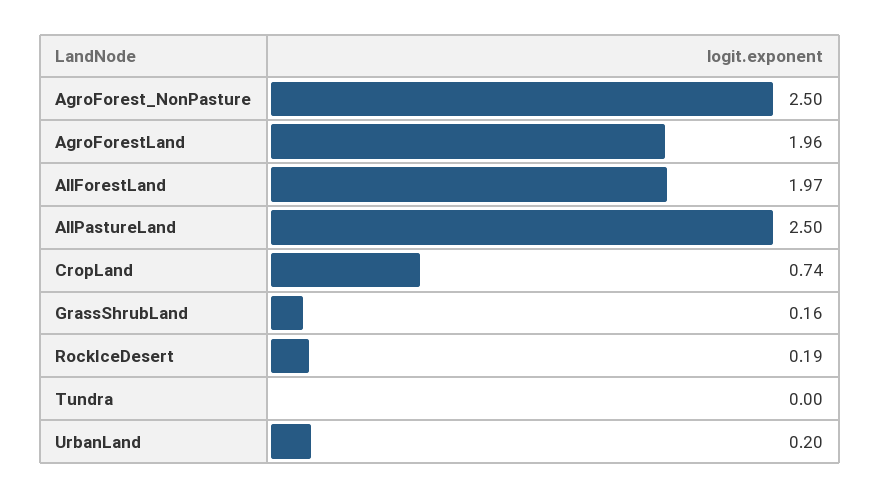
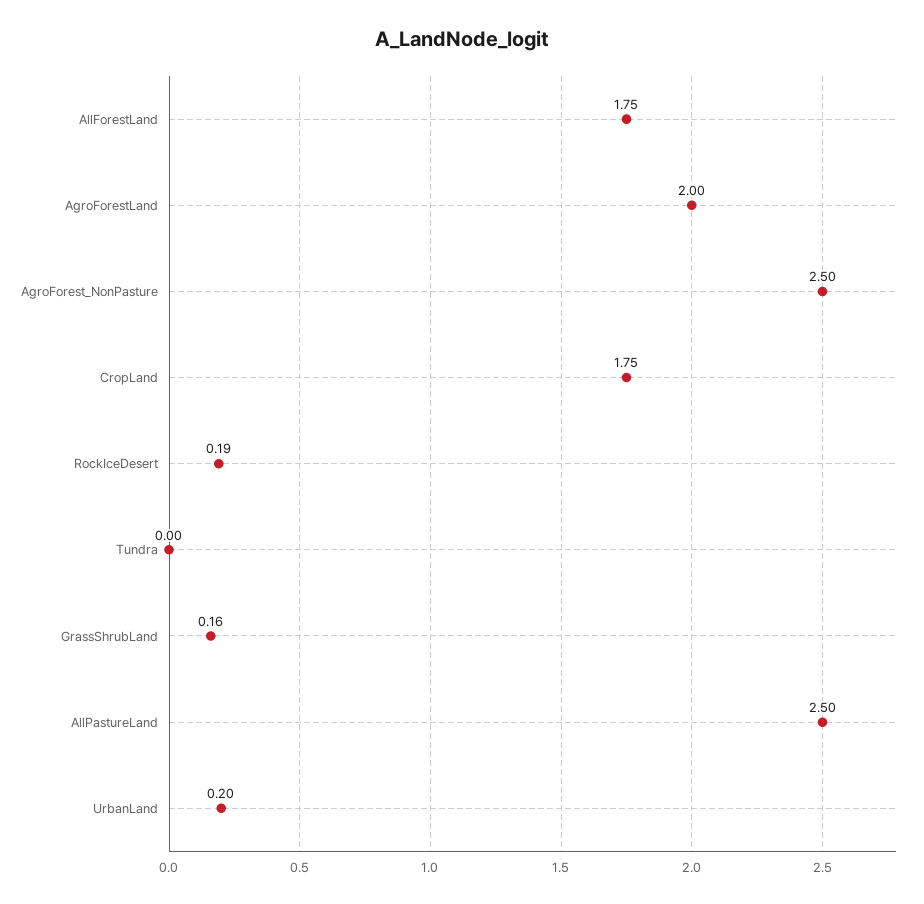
  {
    "AgroForest_NonPasture": 2.5,
-   "AgroForestLand": 1.96,
+   "AgroForestLand": 2,
-   "AllForestLand": 1.97,
+   "AllForestLand": 1.75,
    "AllPastureLand": 2.5,
-   "CropLand": 0.74,
+   "CropLand": 1.75,
    "GrassShrubLand": 0.16,
    "RockIceDesert": 0.19,
    "Tundra": 0,
    "UrbanLand": 0.2
  }

